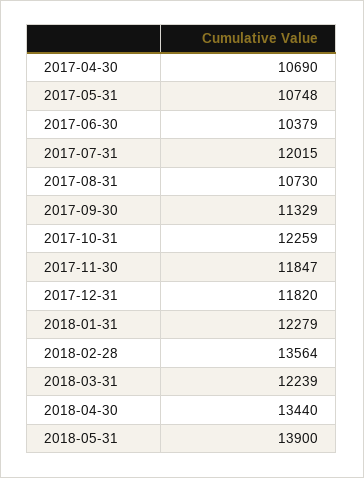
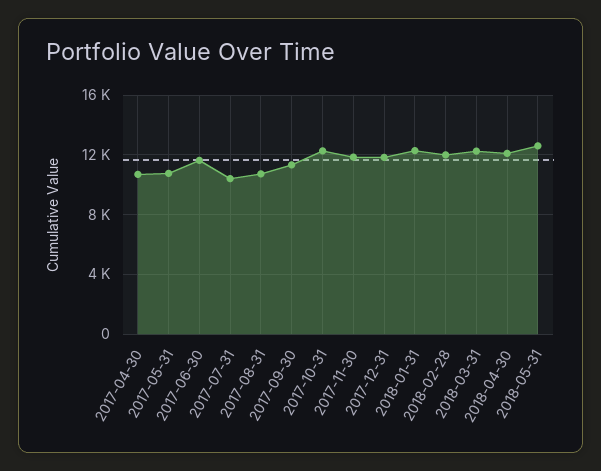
  {
    "2017-04-30": 10690,
    "2017-05-31": 10748,
-   "2017-06-30": 10379,
+   "2017-06-30": 11500,
-   "2017-07-31": 12015,
+   "2017-07-31": 10500,
    "2017-08-31": 10730,
    "2017-09-30": 11329,
    "2017-10-31": 12259,
    "2017-11-30": 11847,
    "2017-12-31": 11820,
    "2018-01-31": 12279,
-   "2018-02-28": 13564,
+   "2018-02-28": 12000,
    "2018-03-31": 12239,
-   "2018-04-30": 13440,
+   "2018-04-30": 12000,
-   "2018-05-31": 13900
+   "2018-05-31": 12500
  }

